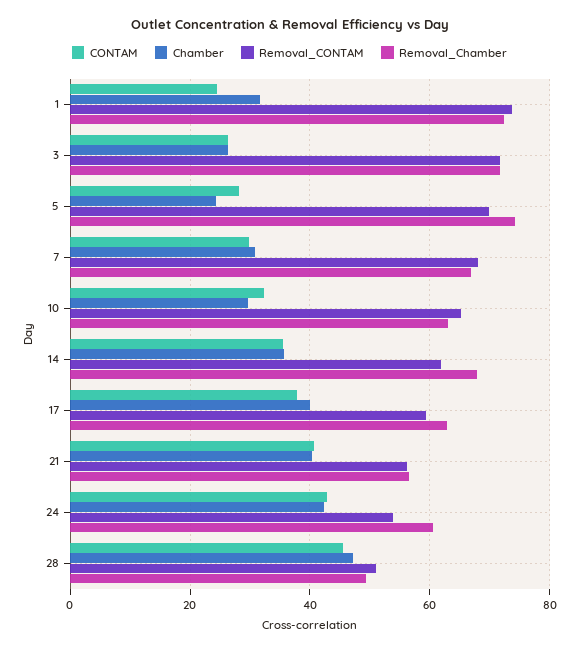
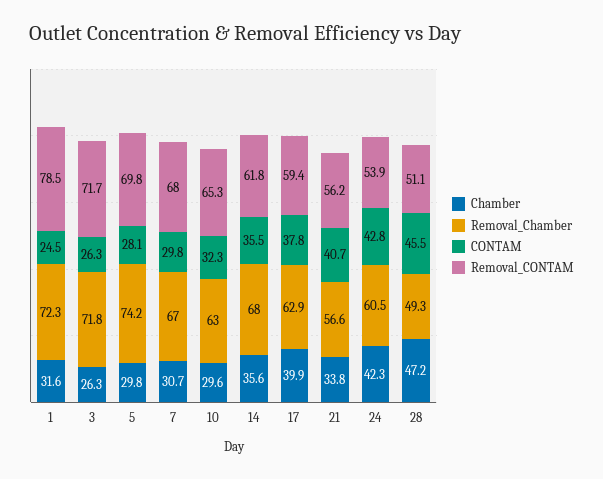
  {
    "CONTAM": {
      "1": 24.5,
      "3": 26.3,
      "5": 28.1,
      "7": 29.8,
      "10": 32.3,
      "14": 35.5,
      "17": 37.8,
      "21": 40.7,
      "24": 42.8,
      "28": 45.5
    },
    "Chamber": {
      "1": 31.6,
      "3": 26.3,
-     "5": 24,
+     "5": 29.8,
      "7": 30.7,
      "10": 29.6,
      "14": 35.6,
      "17": 39.9,
-     "21": 40,
+     "21": 33.8,
      "24": 42.3,
      "28": 47.2
    },
    "Removal_CONTAM": {
-     "1": 74,
+     "1": 78.5,
      "3": 71.7,
      "5": 69.8,
      "7": 68,
      "10": 65.3,
      "14": 61.8,
      "17": 59.4,
      "21": 56.2,
      "24": 53.9,
      "28": 51.1
    },
    "Removal_Chamber": {
      "1": 72.3,
      "3": 71.8,
      "5": 74.2,
      "7": 67,
      "10": 63,
      "14": 68,
      "17": 62.9,
      "21": 56.6,
      "24": 60.5,
      "28": 49.3
    }
  }

